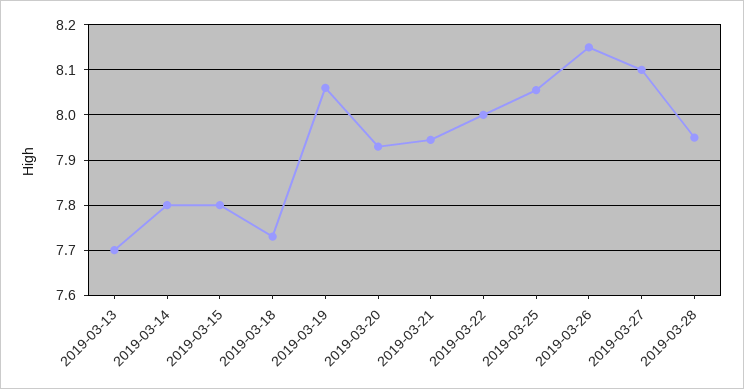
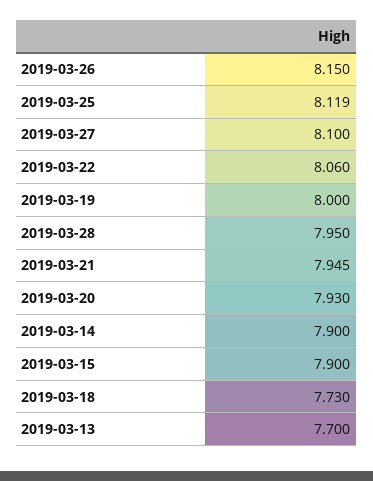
  {
    "2019-03-13": 7.7,
-   "2019-03-14": 7.8,
+   "2019-03-14": 7.9,
-   "2019-03-15": 7.8,
+   "2019-03-15": 7.9,
    "2019-03-18": 7.73,
-   "2019-03-19": 8.06,
+   "2019-03-19": 8,
    "2019-03-20": 7.93,
    "2019-03-21": 7.945,
-   "2019-03-22": 8,
+   "2019-03-22": 8.06,
-   "2019-03-25": 8.06,
+   "2019-03-25": 8.119,
    "2019-03-26": 8.15,
    "2019-03-27": 8.1,
    "2019-03-28": 7.95
  }

